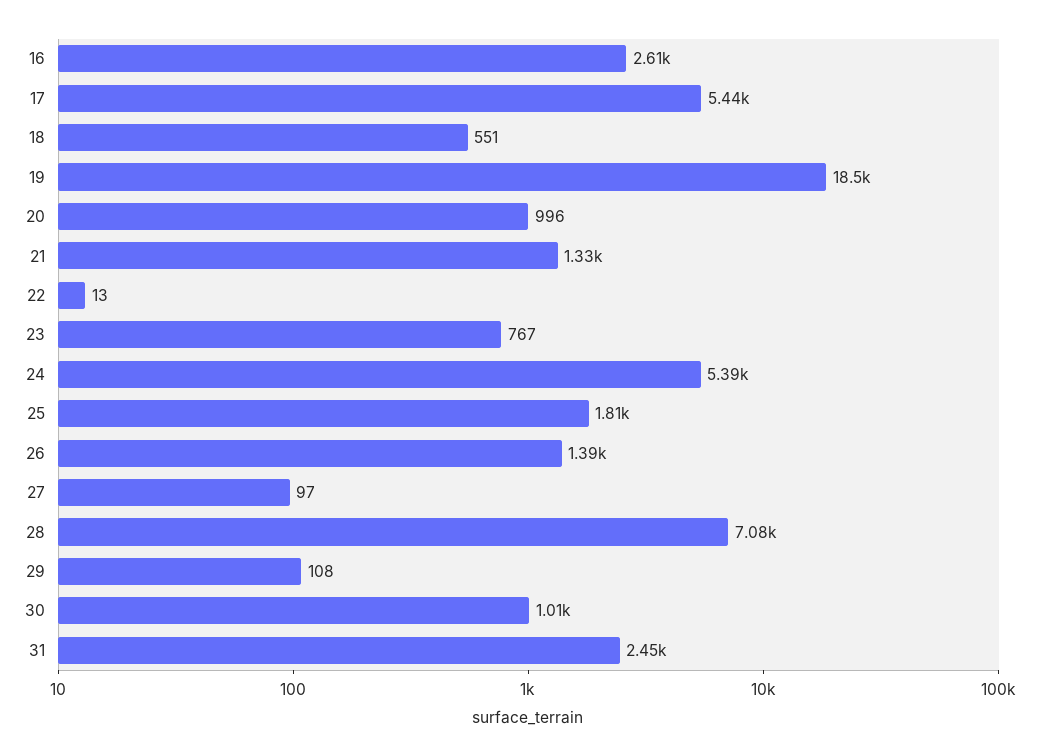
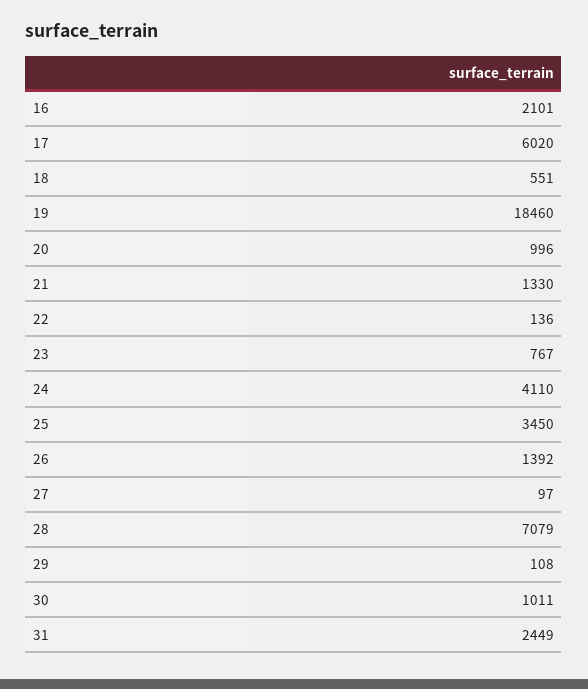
  {
-   "16": 2610,
+   "16": 2101,
-   "17": 5440,
+   "17": 6020,
    "18": 551,
    "19": 18460,
    "20": 996,
    "21": 1330,
-   "22": 13,
+   "22": 136,
    "23": 767,
-   "24": 5390,
+   "24": 4110,
-   "25": 1810,
+   "25": 3450,
    "26": 1392,
    "27": 97,
    "28": 7079,
    "29": 108,
    "30": 1011,
    "31": 2449
  }

